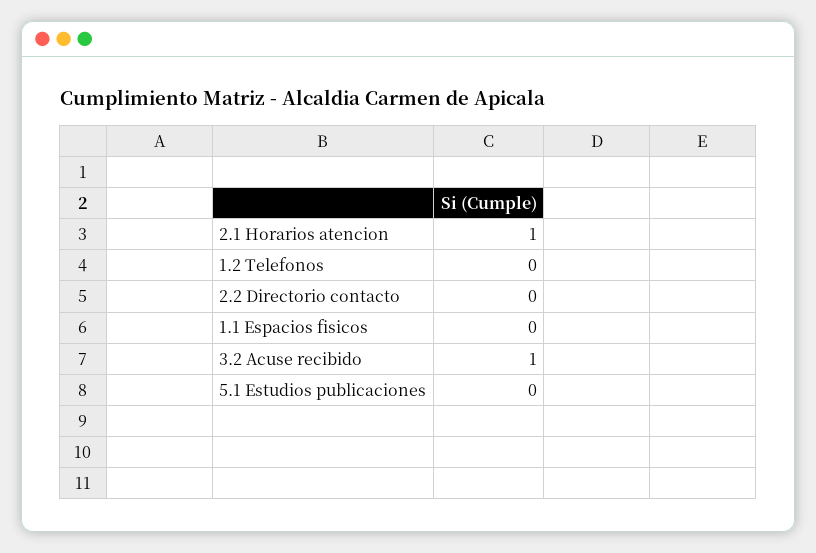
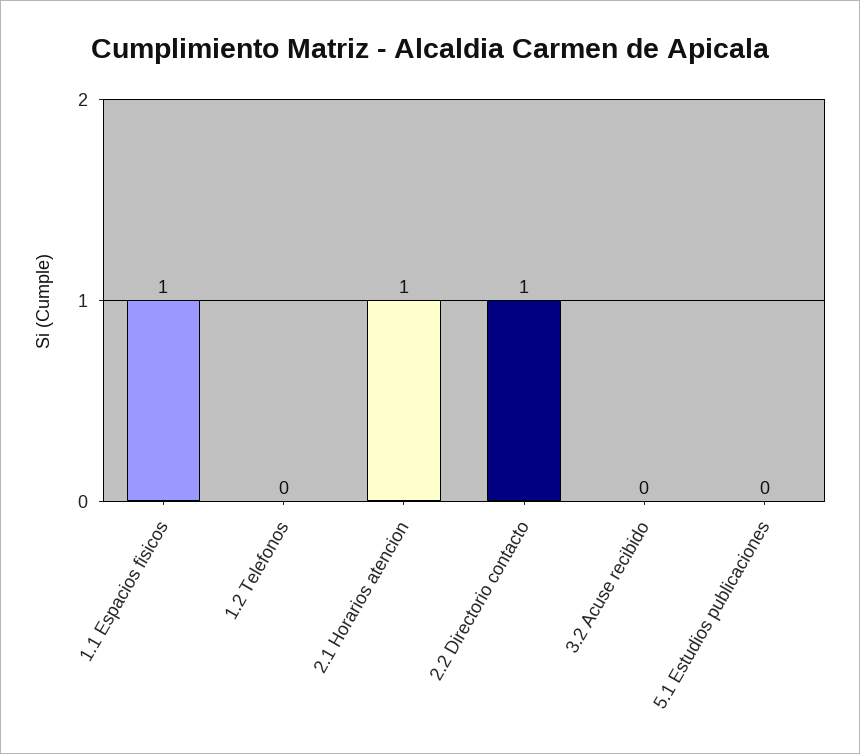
  {
    "2.1 Horarios atencion": 1,
    "1.2 Telefonos": 0,
-   "2.2 Directorio contacto": 0,
+   "2.2 Directorio contacto": 1,
-   "1.1 Espacios fisicos": 0,
+   "1.1 Espacios fisicos": 1,
-   "3.2 Acuse recibido": 1,
+   "3.2 Acuse recibido": 0,
    "5.1 Estudios publicaciones": 0
  }

